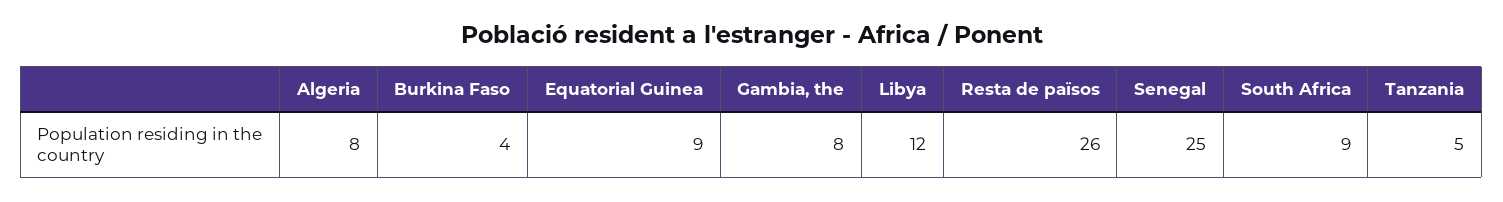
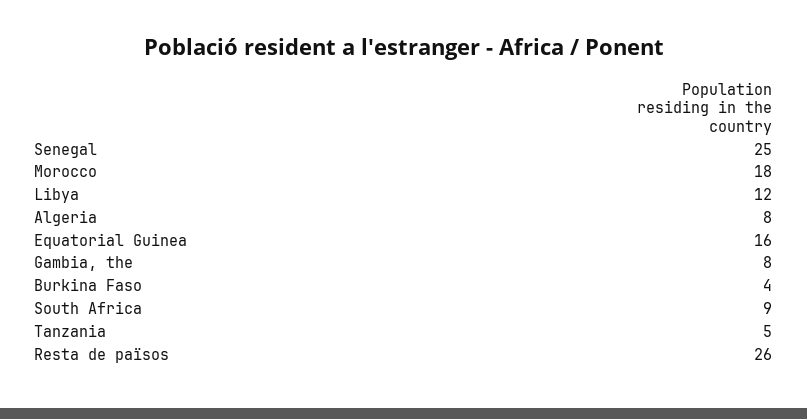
  {
    "Algeria": 8,
    "Burkina Faso": 4,
-   "Equatorial Guinea": 9,
+   "Equatorial Guinea": 16,
    "Gambia, the": 8,
    "Libya": 12,
    "Resta de països": 26,
    "Senegal": 25,
    "South Africa": 9,
-   "Tanzania": 5
+   "Tanzania": 5,
+   "Morocco": 18
  }

